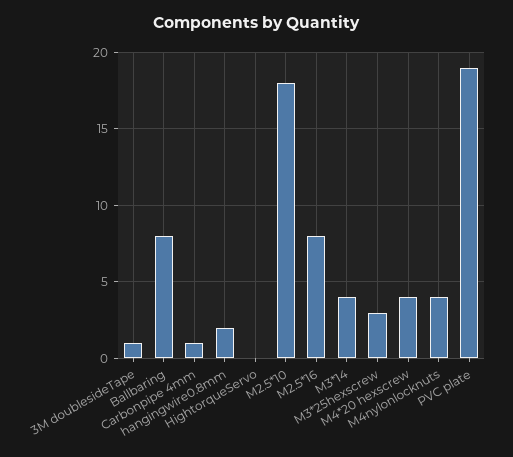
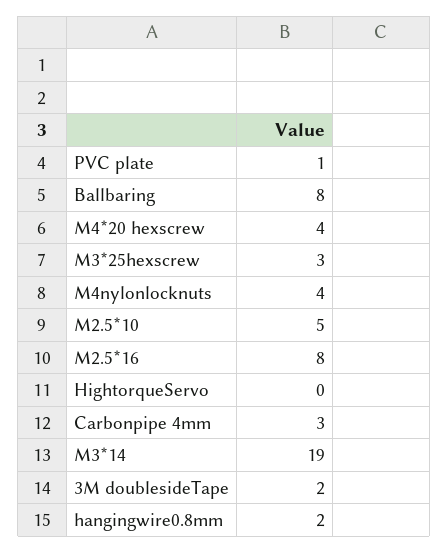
  {
-   "3M doublesideTape": 1,
+   "3M doublesideTape": 2,
    "Ballbaring": 8,
-   "Carbonpipe 4mm": 1,
+   "Carbonpipe 4mm": 3,
    "hangingwire0.8mm": 2,
    "HightorqueServo": 0,
-   "M2.5*10": 18,
+   "M2.5*10": 5,
    "M2.5*16": 8,
-   "M3*14": 4,
+   "M3*14": 19,
    "M3*25hexscrew": 3,
    "M4*20 hexscrew": 4,
    "M4nylonlocknuts": 4,
-   "PVC plate": 19
+   "PVC plate": 1
  }

